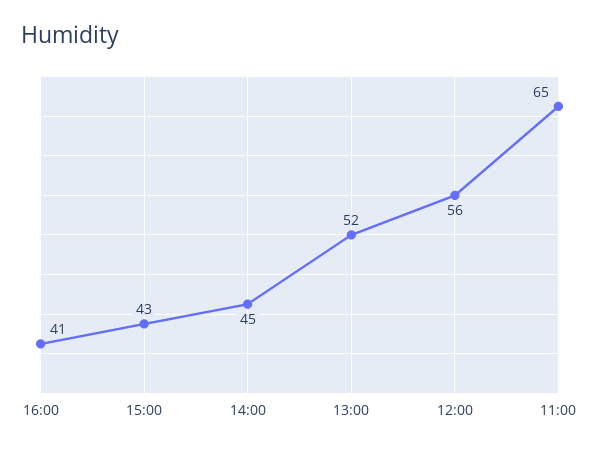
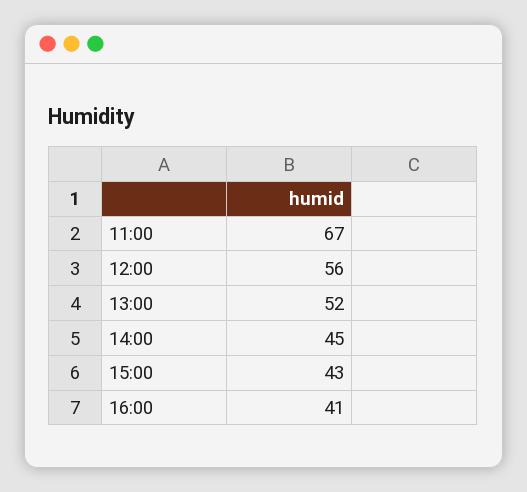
  {
    "16:00": 41,
    "15:00": 43,
    "14:00": 45,
    "13:00": 52,
    "12:00": 56,
-   "11:00": 65
+   "11:00": 67
  }

